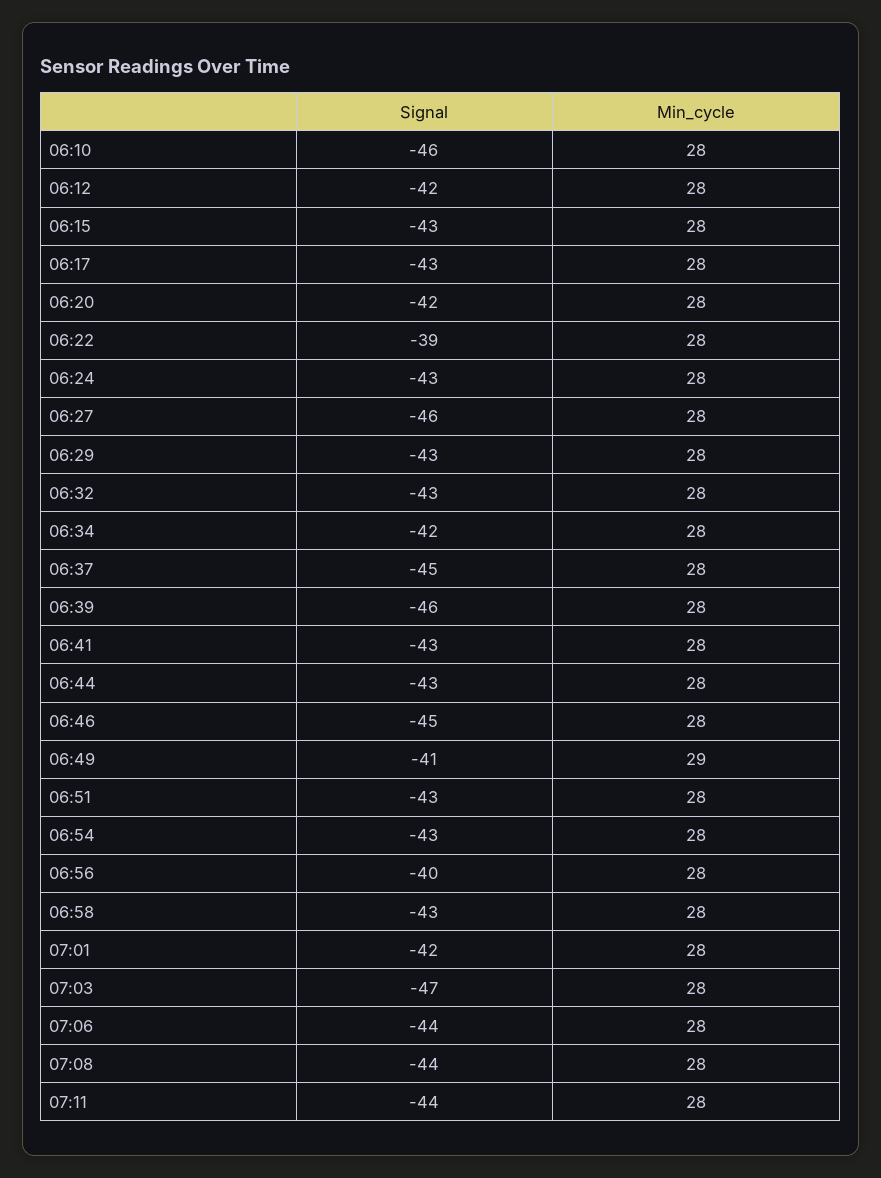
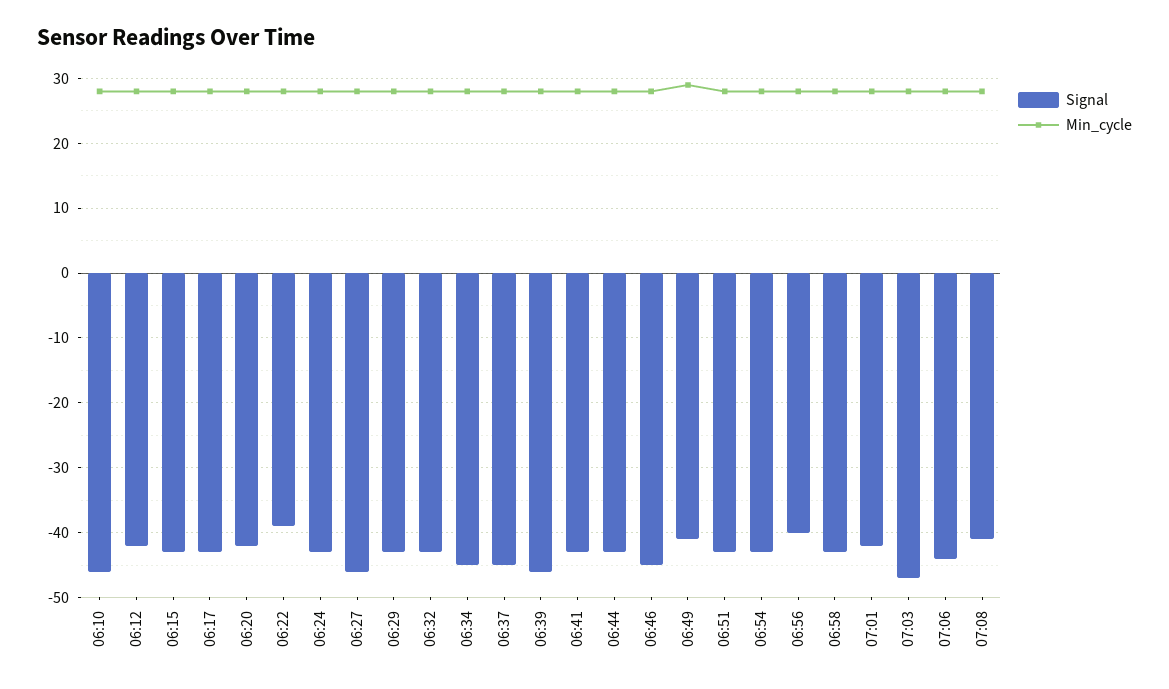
  {
    "Signal": {
      "06:10": -46,
      "06:12": -42,
      "06:15": -43,
      "06:17": -43,
      "06:20": -42,
      "06:22": -39,
      "06:24": -43,
      "06:27": -46,
      "06:29": -43,
      "06:32": -43,
-     "06:34": -42,
+     "06:34": -45,
      "06:37": -45,
      "06:39": -46,
      "06:41": -43,
      "06:44": -43,
      "06:46": -45,
      "06:49": -41,
      "06:51": -43,
      "06:54": -43,
      "06:56": -40,
      "06:58": -43,
      "07:01": -42,
      "07:03": -47,
      "07:06": -44,
-     "07:08": -44,
+     "07:08": -41
-     "07:11": -44
    },
    "Min_cycle": {
      "06:10": 28,
      "06:12": 28,
      "06:15": 28,
      "06:17": 28,
      "06:20": 28,
      "06:22": 28,
      "06:24": 28,
      "06:27": 28,
      "06:29": 28,
      "06:32": 28,
      "06:34": 28,
      "06:37": 28,
      "06:39": 28,
      "06:41": 28,
      "06:44": 28,
      "06:46": 28,
      "06:49": 29,
      "06:51": 28,
      "06:54": 28,
      "06:56": 28,
      "06:58": 28,
      "07:01": 28,
      "07:03": 28,
      "07:06": 28,
-     "07:08": 28,
+     "07:08": 28
-     "07:11": 28
    }
  }

